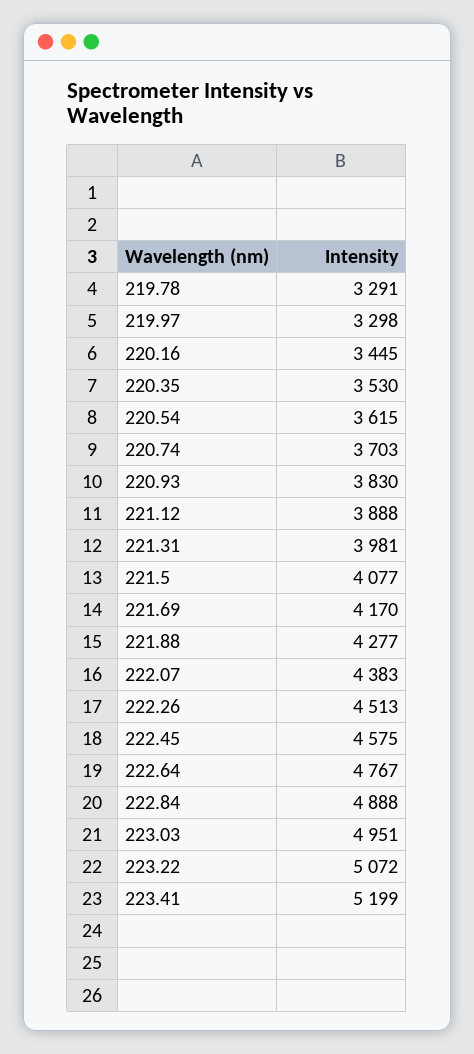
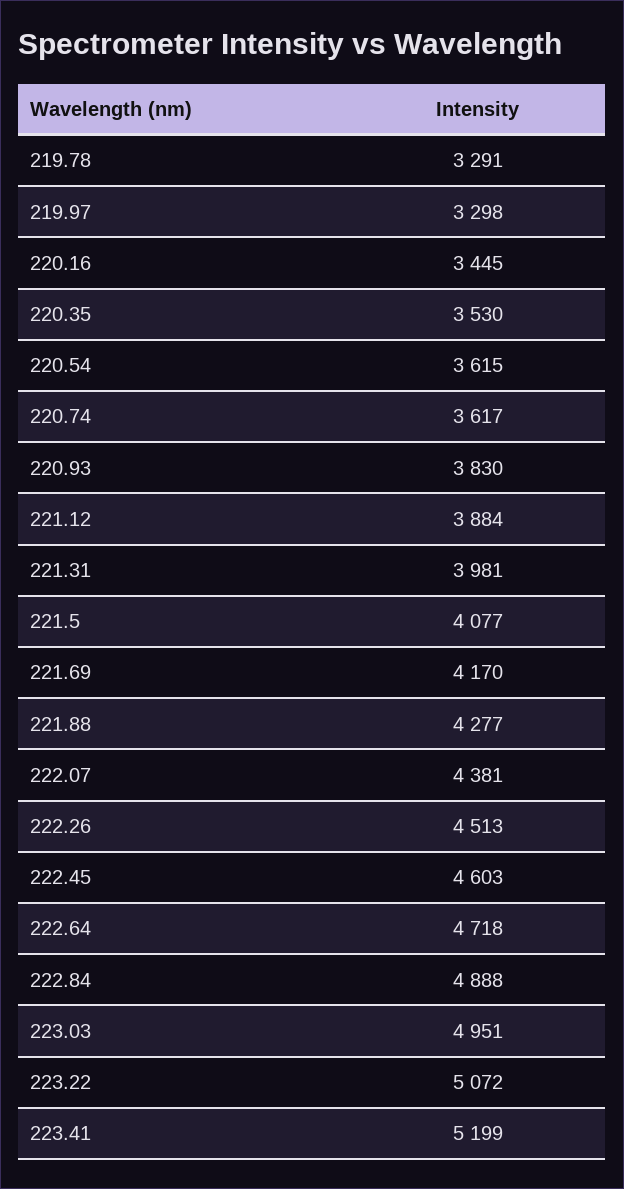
  {
    "219.78": 3291,
    "219.97": 3298,
    "220.16": 3445,
    "220.35": 3530,
    "220.54": 3615,
-   "220.74": 3703,
+   "220.74": 3617,
    "220.93": 3830,
-   "221.12": 3888,
+   "221.12": 3884,
    "221.31": 3981,
    "221.5": 4077,
    "221.69": 4170,
    "221.88": 4277,
-   "222.07": 4383,
+   "222.07": 4381,
    "222.26": 4513,
-   "222.45": 4575,
+   "222.45": 4603,
-   "222.64": 4767,
+   "222.64": 4718,
    "222.84": 4888,
    "223.03": 4951,
    "223.22": 5072,
    "223.41": 5199
  }

